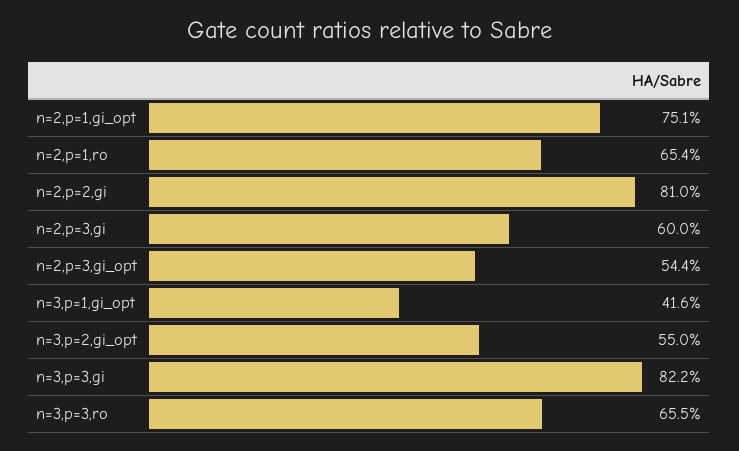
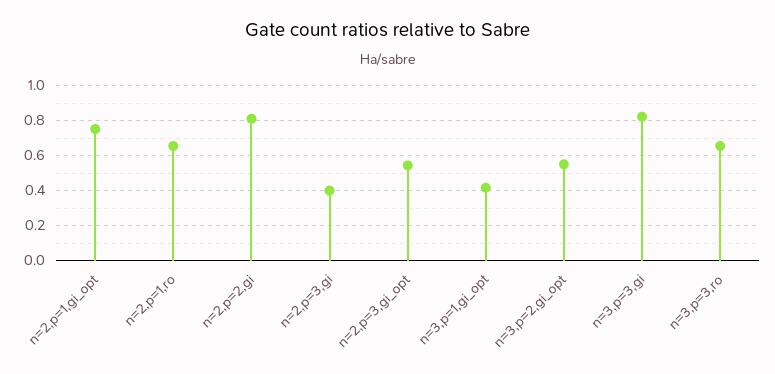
  {
    "n=2,p=1,gi_opt": 0.751,
    "n=2,p=1,ro": 0.654,
    "n=2,p=2,gi": 0.81,
-   "n=2,p=3,gi": 0.6,
+   "n=2,p=3,gi": 0.4,
    "n=2,p=3,gi_opt": 0.544,
    "n=3,p=1,gi_opt": 0.416,
    "n=3,p=2,gi_opt": 0.55,
    "n=3,p=3,gi": 0.822,
    "n=3,p=3,ro": 0.655
  }

